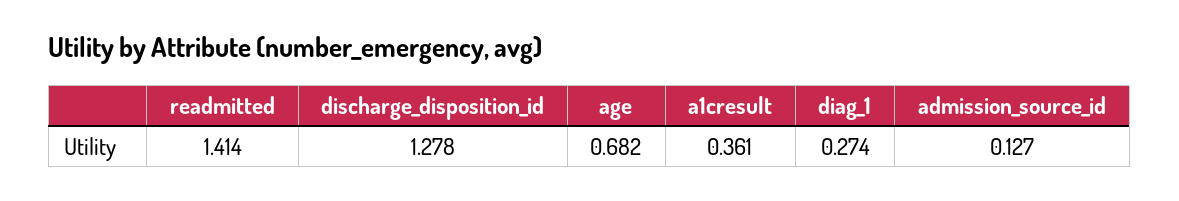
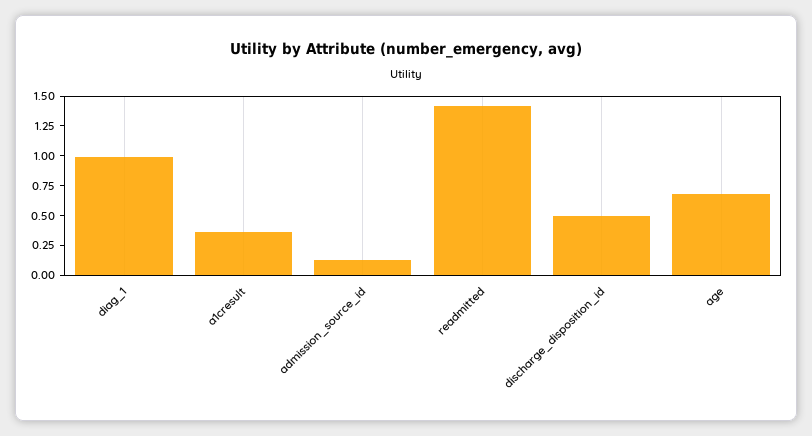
  {
    "readmitted": 1.414,
-   "discharge_disposition_id": 1.278,
+   "discharge_disposition_id": 0.5,
    "age": 0.682,
    "a1cresult": 0.361,
-   "diag_1": 0.274,
+   "diag_1": 1,
    "admission_source_id": 0.127
  }

